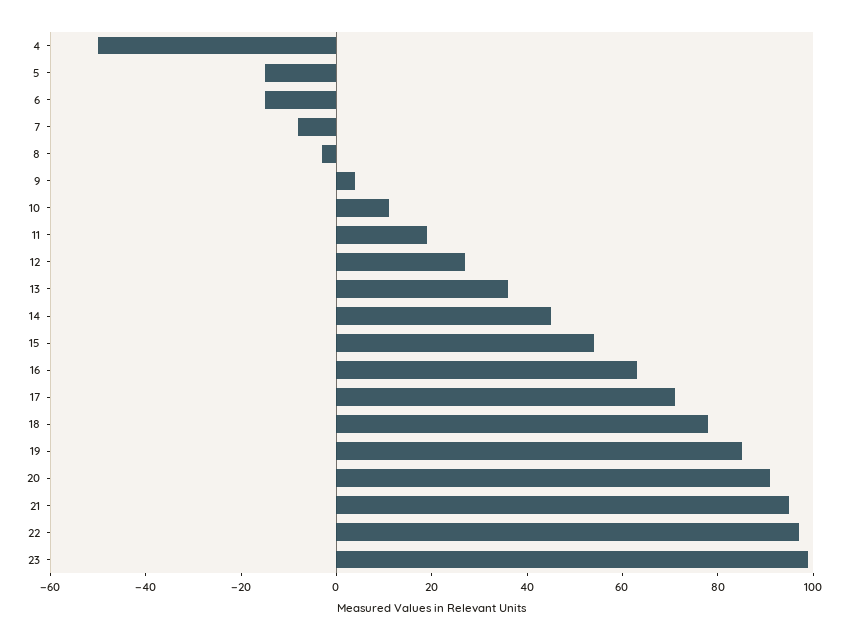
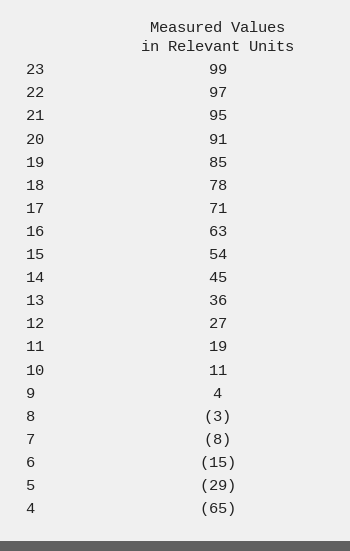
  {
-   "4": -50,
+   "4": -65,
-   "5": -15,
+   "5": -29,
    "6": -15,
    "7": -8,
    "8": -3,
    "9": 4,
    "10": 11,
    "11": 19,
    "12": 27,
    "13": 36,
    "14": 45,
    "15": 54,
    "16": 63,
    "17": 71,
    "18": 78,
    "19": 85,
    "20": 91,
    "21": 95,
    "22": 97,
    "23": 99
  }

